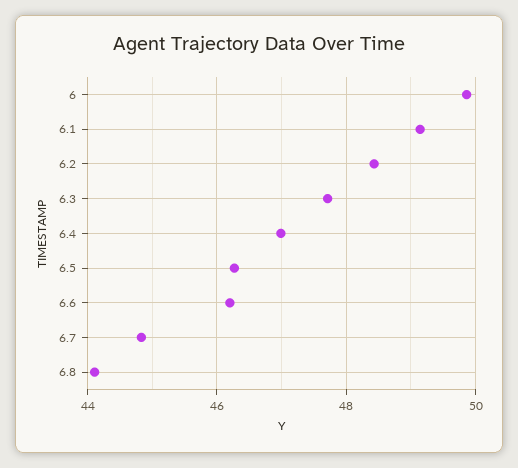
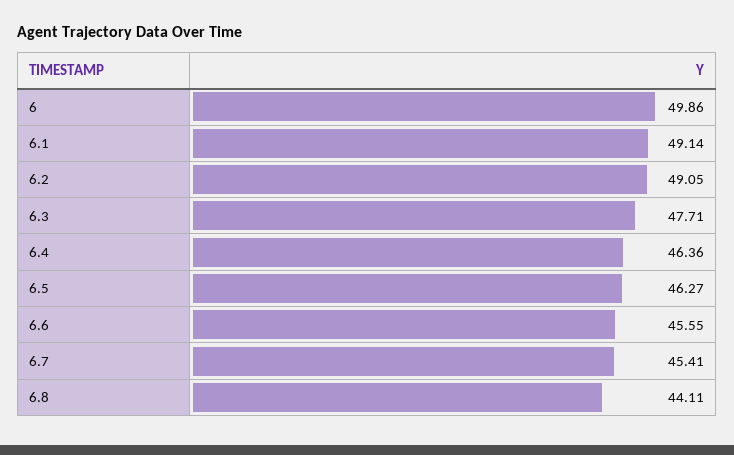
  {
    "6": 49.86,
    "6.1": 49.14,
-   "6.2": 48.4,
+   "6.2": 49.05,
    "6.3": 47.71,
-   "6.4": 47,
+   "6.4": 46.36,
    "6.5": 46.27,
-   "6.6": 46.2,
+   "6.6": 45.55,
-   "6.7": 44.8,
+   "6.7": 45.41,
    "6.8": 44.11
  }

